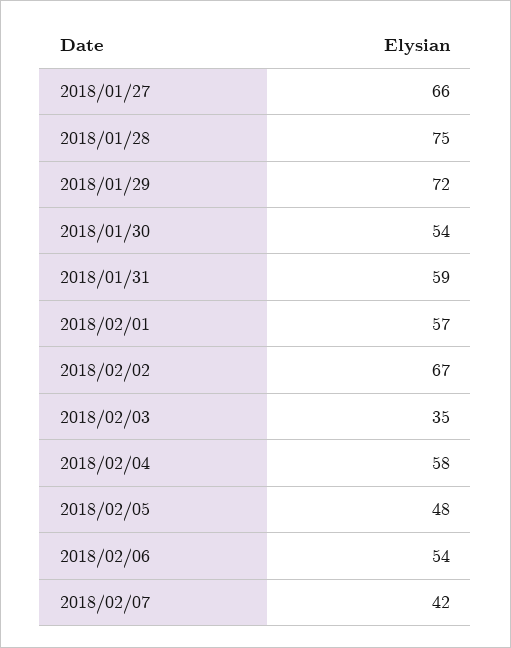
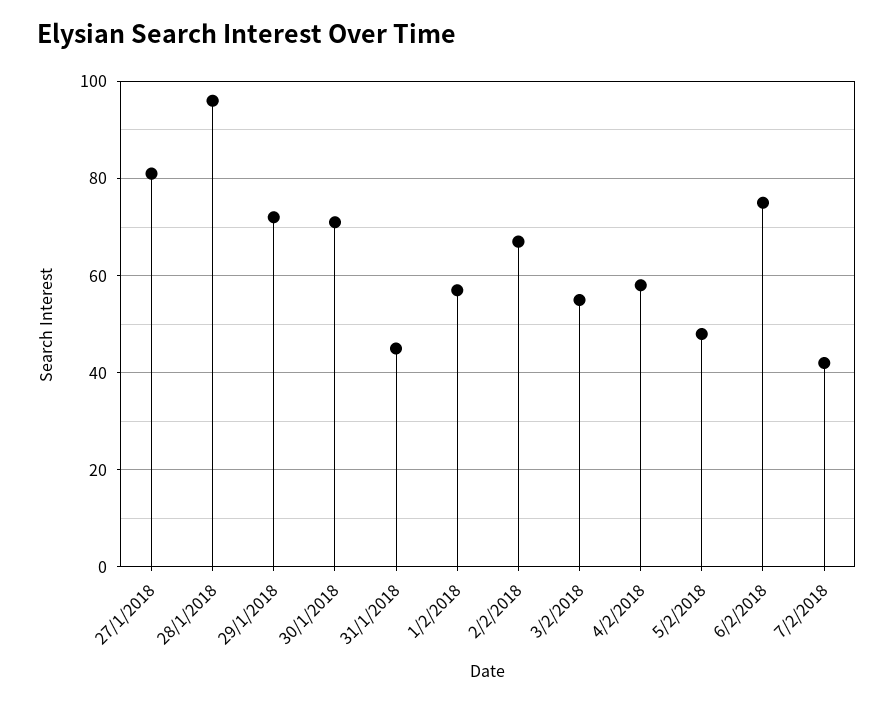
  {
-   "2018/01/27": 66,
+   "2018/01/27": 80,
-   "2018/01/28": 75,
+   "2018/01/28": 95,
    "2018/01/29": 72,
-   "2018/01/30": 54,
+   "2018/01/30": 70,
-   "2018/01/31": 59,
+   "2018/01/31": 45,
    "2018/02/01": 57,
    "2018/02/02": 67,
-   "2018/02/03": 35,
+   "2018/02/03": 55,
    "2018/02/04": 58,
    "2018/02/05": 48,
-   "2018/02/06": 54,
+   "2018/02/06": 75,
    "2018/02/07": 42
  }

